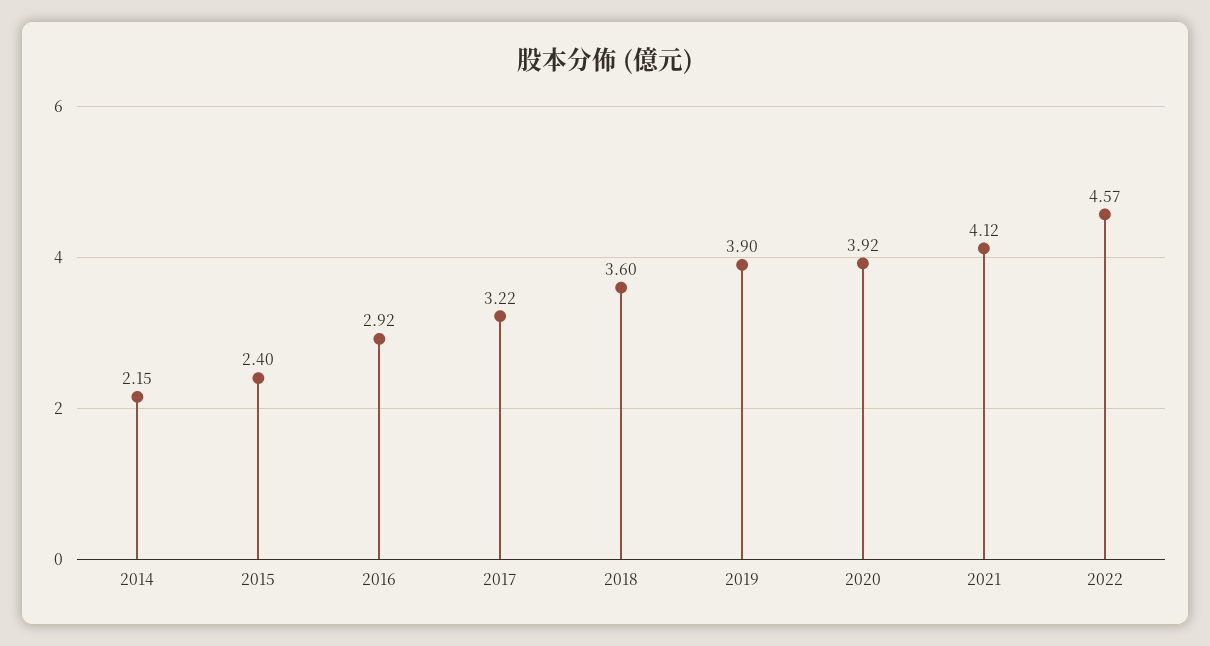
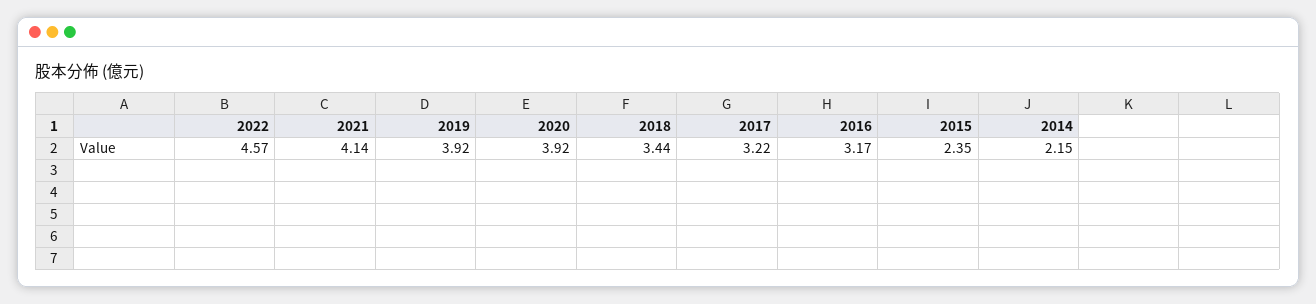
  {
    "2014": 2.15,
-   "2015": 2.4,
+   "2015": 2.35,
-   "2016": 2.92,
+   "2016": 3.17,
    "2017": 3.22,
-   "2018": 3.6,
+   "2018": 3.44,
-   "2019": 3.9,
+   "2019": 3.92,
    "2020": 3.92,
-   "2021": 4.12,
+   "2021": 4.14,
    "2022": 4.57
  }

